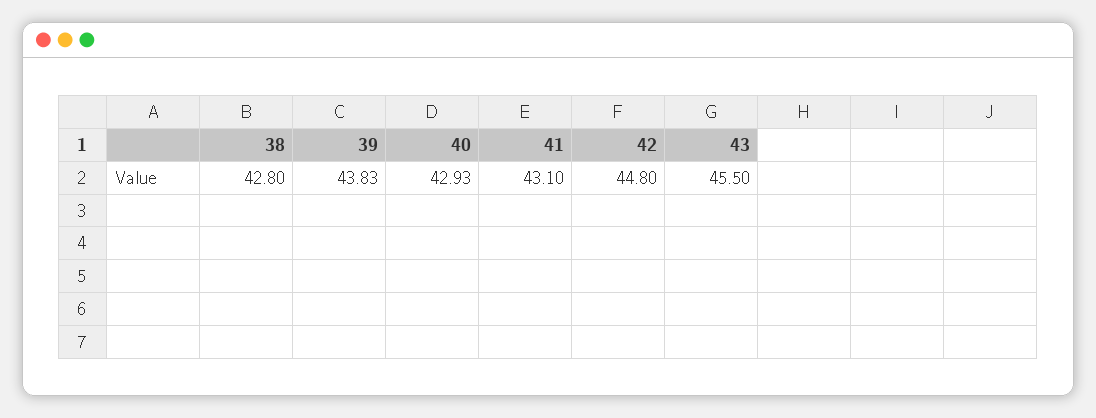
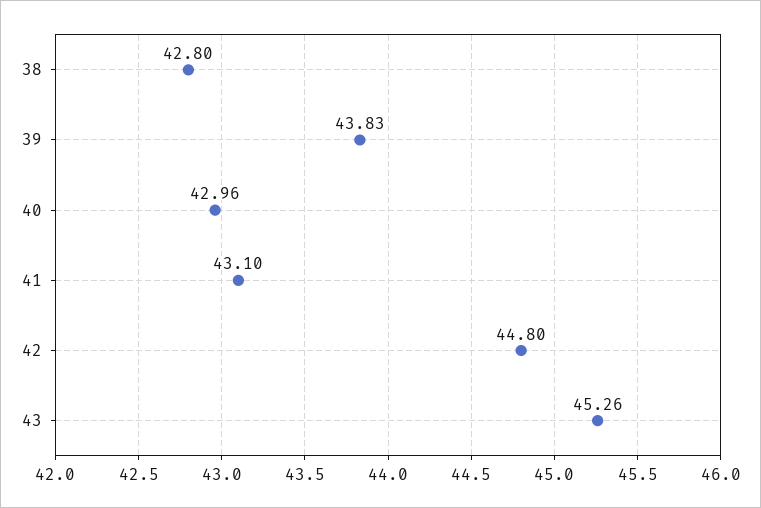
  {
    "38": 42.8,
    "39": 43.83,
-   "40": 42.93,
+   "40": 42.96,
    "41": 43.1,
    "42": 44.8,
-   "43": 45.5
+   "43": 45.26
  }

